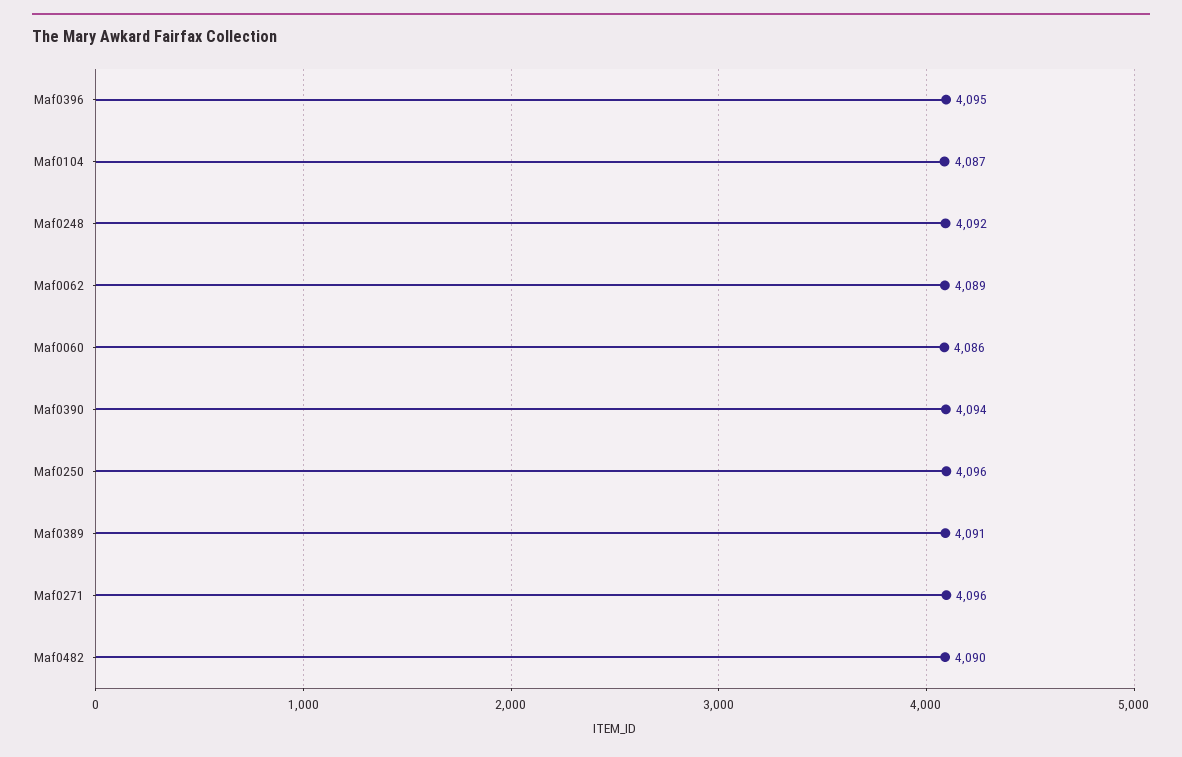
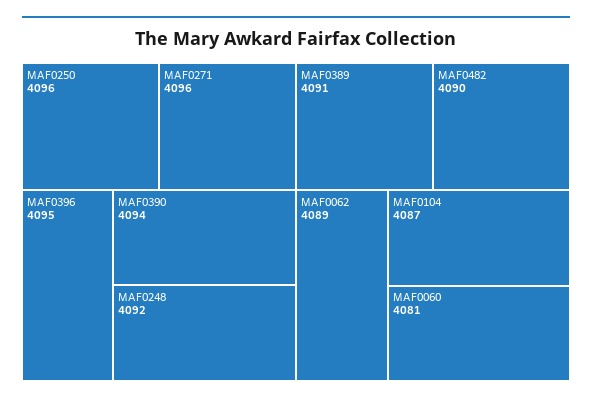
  {
    "Maf0396": 4095,
    "Maf0104": 4087,
    "Maf0248": 4092,
    "Maf0062": 4089,
-   "Maf0060": 4086,
+   "Maf0060": 4081,
    "Maf0390": 4094,
    "Maf0250": 4096,
    "Maf0389": 4091,
    "Maf0271": 4096,
    "Maf0482": 4090
  }

